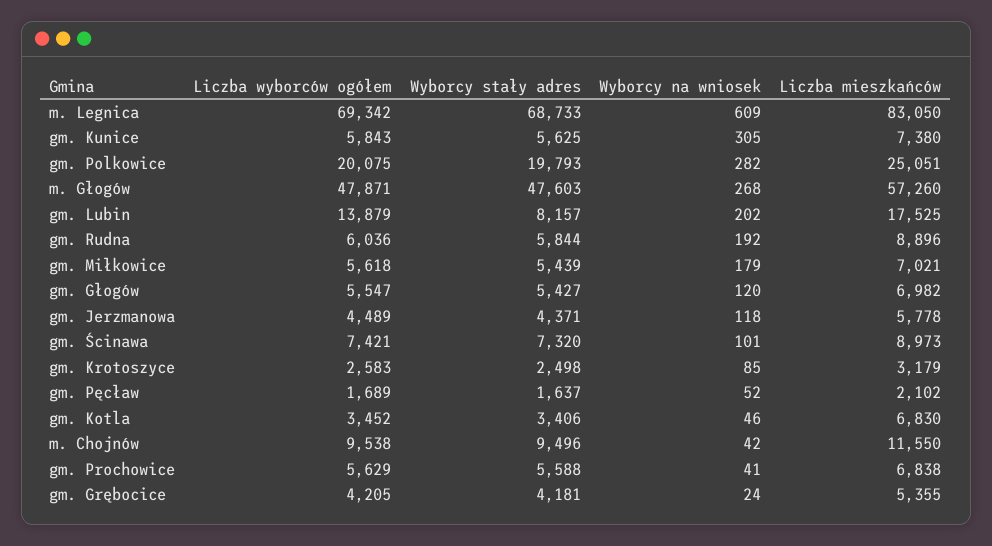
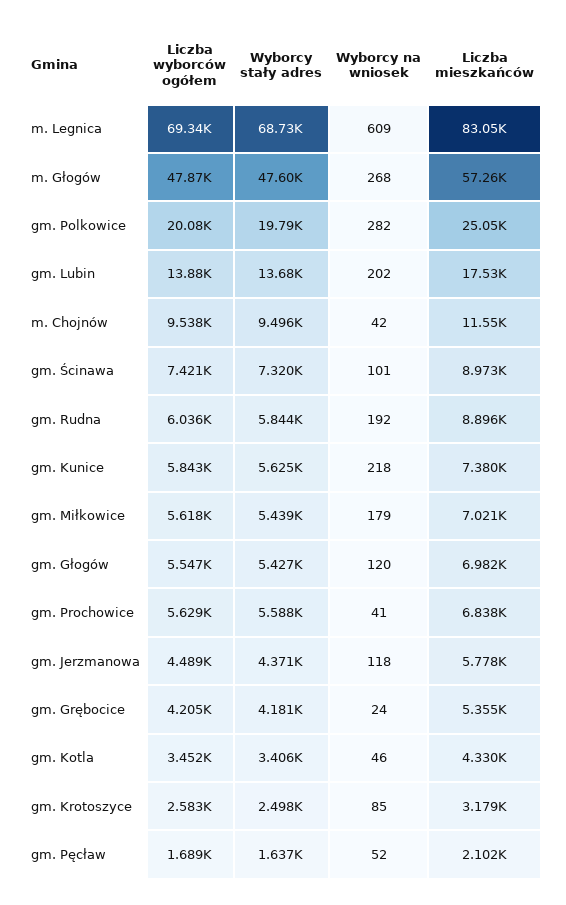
  {
    "Liczba wyborców ogółem": {
      "m. Legnica": 69342,
      "gm. Kunice": 5843,
      "gm. Polkowice": 20075,
      "m. Głogów": 47871,
      "gm. Lubin": 13879,
      "gm. Rudna": 6036,
      "gm. Miłkowice": 5618,
      "gm. Głogów": 5547,
      "gm. Jerzmanowa": 4489,
      "gm. Ścinawa": 7421,
      "gm. Krotoszyce": 2583,
      "gm. Pęcław": 1689,
      "gm. Kotla": 3452,
      "m. Chojnów": 9538,
      "gm. Prochowice": 5629,
      "gm. Grębocice": 4205
    },
    "Wyborcy stały adres": {
      "m. Legnica": 68733,
      "gm. Kunice": 5625,
      "gm. Polkowice": 19793,
      "m. Głogów": 47603,
-     "gm. Lubin": 8157,
+     "gm. Lubin": 13680,
      "gm. Rudna": 5844,
      "gm. Miłkowice": 5439,
      "gm. Głogów": 5427,
      "gm. Jerzmanowa": 4371,
      "gm. Ścinawa": 7320,
      "gm. Krotoszyce": 2498,
      "gm. Pęcław": 1637,
      "gm. Kotla": 3406,
      "m. Chojnów": 9496,
      "gm. Prochowice": 5588,
      "gm. Grębocice": 4181
    },
    "Wyborcy na wniosek": {
      "m. Legnica": 609,
-     "gm. Kunice": 305,
+     "gm. Kunice": 218,
      "gm. Polkowice": 282,
      "m. Głogów": 268,
      "gm. Lubin": 202,
      "gm. Rudna": 192,
      "gm. Miłkowice": 179,
      "gm. Głogów": 120,
      "gm. Jerzmanowa": 118,
      "gm. Ścinawa": 101,
      "gm. Krotoszyce": 85,
      "gm. Pęcław": 52,
      "gm. Kotla": 46,
      "m. Chojnów": 42,
      "gm. Prochowice": 41,
      "gm. Grębocice": 24
    },
    "Liczba mieszkańców": {
      "m. Legnica": 83050,
      "gm. Kunice": 7380,
      "gm. Polkowice": 25051,
      "m. Głogów": 57260,
      "gm. Lubin": 17525,
      "gm. Rudna": 8896,
      "gm. Miłkowice": 7021,
      "gm. Głogów": 6982,
      "gm. Jerzmanowa": 5778,
      "gm. Ścinawa": 8973,
      "gm. Krotoszyce": 3179,
      "gm. Pęcław": 2102,
-     "gm. Kotla": 6830,
+     "gm. Kotla": 4330,
      "m. Chojnów": 11550,
      "gm. Prochowice": 6838,
      "gm. Grębocice": 5355
    }
  }

